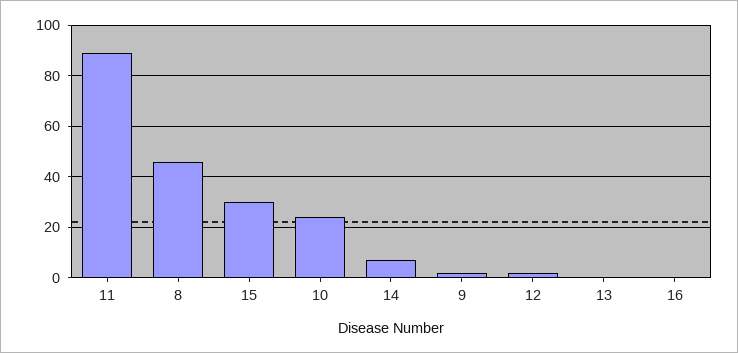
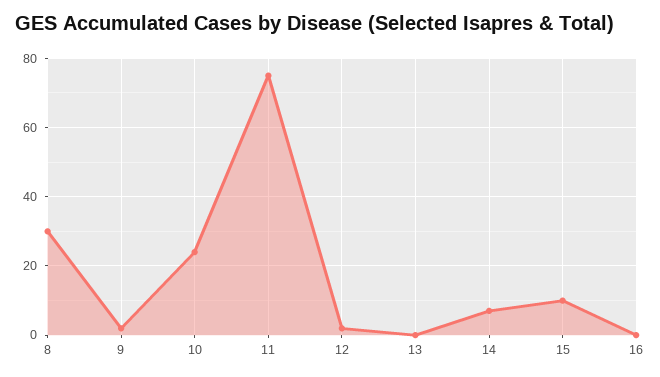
  {
-   "11": 90,
+   "11": 75,
-   "8": 45,
+   "8": 30,
-   "15": 30,
+   "15": 10,
    "10": 25,
    "14": 5,
    "9": 0,
    "12": 0,
    "13": 0,
    "16": 0
  }

